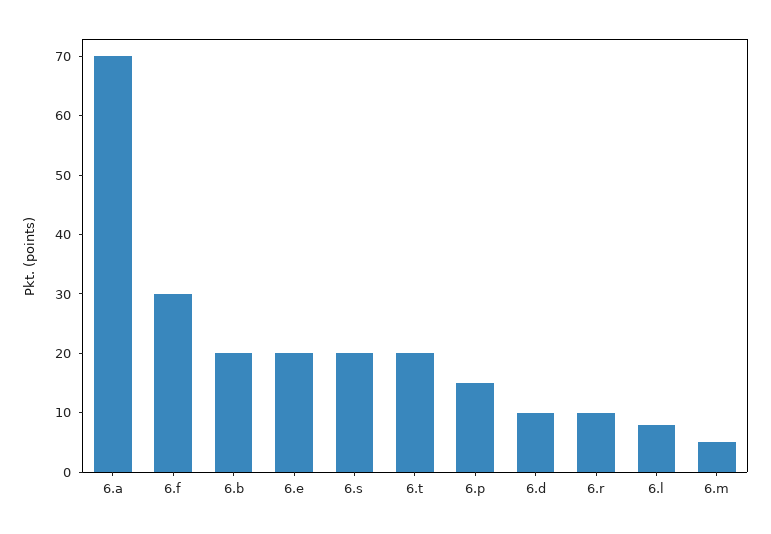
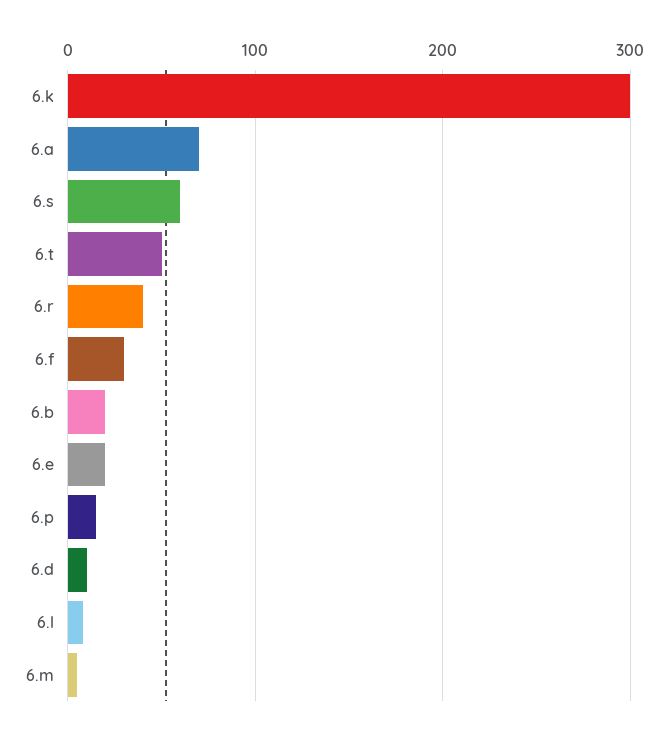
  {
    "6.a": 70,
    "6.f": 30,
    "6.b": 20,
    "6.e": 20,
-   "6.s": 20,
+   "6.s": 60,
-   "6.t": 20,
+   "6.t": 50,
    "6.p": 15,
    "6.d": 10,
-   "6.r": 10,
+   "6.r": 40,
    "6.l": 10,
-   "6.m": 5
+   "6.m": 5,
+   "6.k": 300
  }

